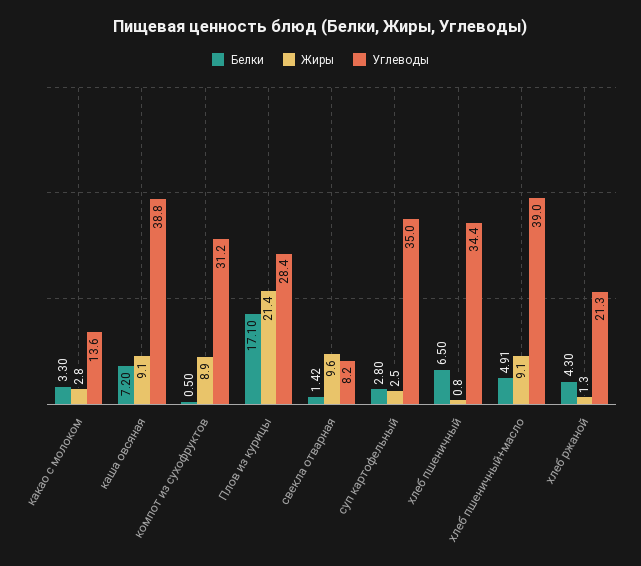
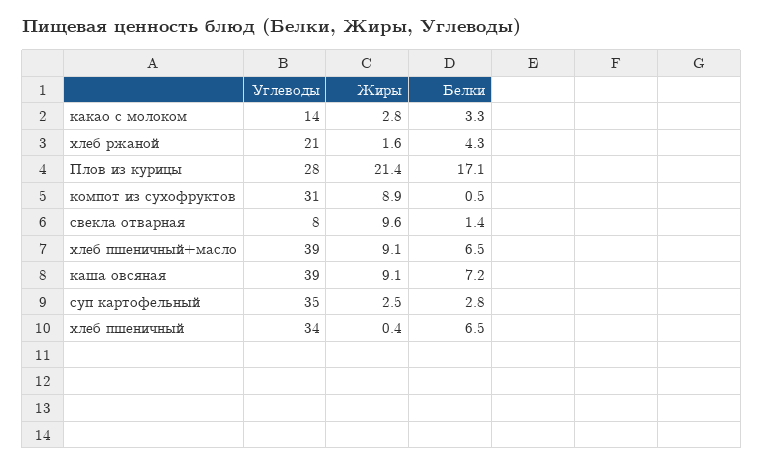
  {
    "Белки": {
      "какао с молоком": 3.3,
      "каша овсяная": 7.2,
      "компот из сухофруктов": 0.5,
      "Плов из курицы": 17.1,
      "свекла отварная": 1.42,
      "суп картофельный": 2.8,
      "хлеб пшеничный": 6.5,
-     "хлеб пшеничный+масло": 4.91,
+     "хлеб пшеничный+масло": 6.5,
      "хлеб ржаной": 4.3
    },
    "Жиры": {
      "какао с молоком": 2.8,
      "каша овсяная": 9.1,
      "компот из сухофруктов": 8.9,
      "Плов из курицы": 21.4,
      "свекла отварная": 9.6,
      "суп картофельный": 2.5,
-     "хлеб пшеничный": 0.8,
+     "хлеб пшеничный": 0.4,
      "хлеб пшеничный+масло": 9.1,
-     "хлеб ржаной": 1.3
+     "хлеб ржаной": 1.6
    },
    "Углеводы": {
      "какао с молоком": 13.6,
      "каша овсяная": 38.8,
      "компот из сухофруктов": 31.2,
      "Плов из курицы": 28.4,
      "свекла отварная": 8.2,
      "суп картофельный": 35,
      "хлеб пшеничный": 34.4,
      "хлеб пшеничный+масло": 39,
      "хлеб ржаной": 21.3
    }
  }

